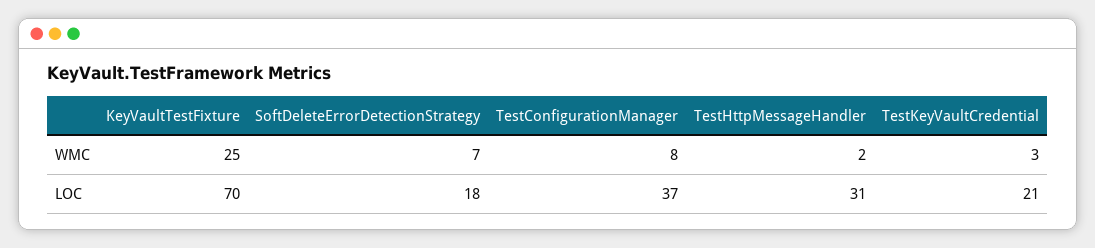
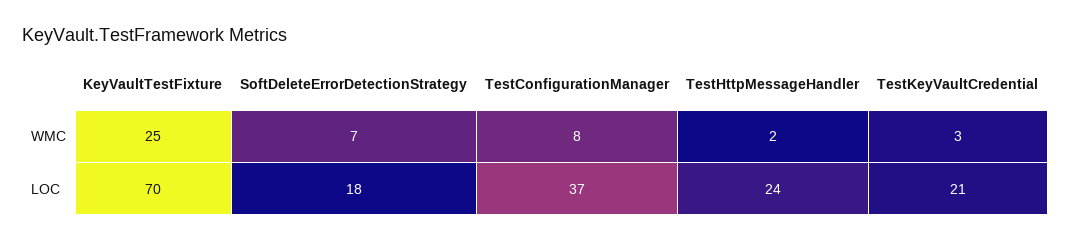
  {
    "KeyVaultTestFixture": {
      "WMC": 25,
      "LOC": 70
    },
    "SoftDeleteErrorDetectionStrategy": {
      "WMC": 7,
      "LOC": 18
    },
    "TestConfigurationManager": {
      "WMC": 8,
      "LOC": 37
    },
    "TestHttpMessageHandler": {
      "WMC": 2,
-     "LOC": 31
+     "LOC": 24
    },
    "TestKeyVaultCredential": {
      "WMC": 3,
      "LOC": 21
    }
  }

